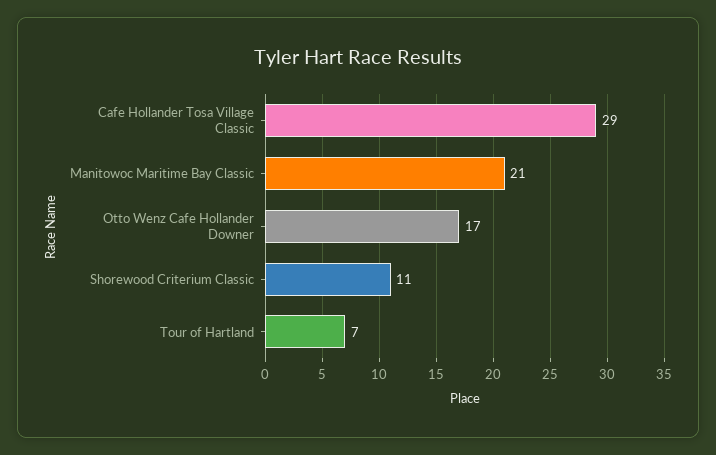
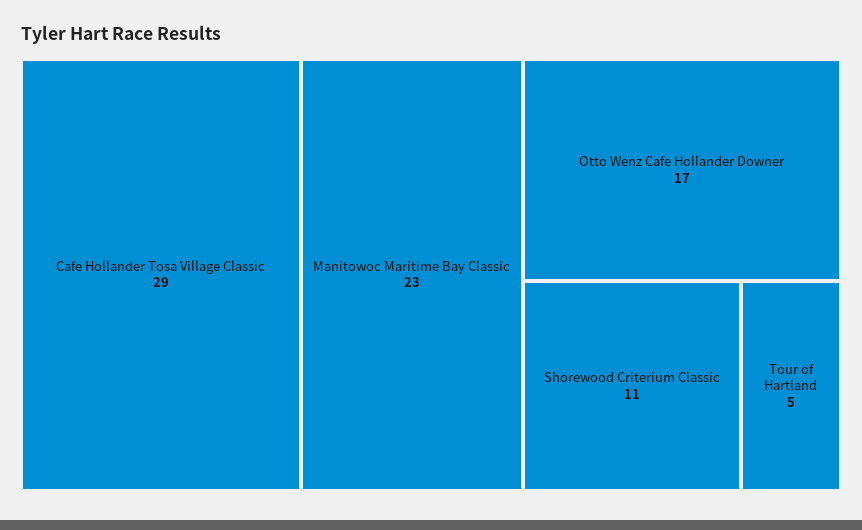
  {
    "Cafe Hollander Tosa Village Classic": 29,
-   "Manitowoc Maritime Bay Classic": 21,
+   "Manitowoc Maritime Bay Classic": 23,
    "Otto Wenz Cafe Hollander Downer": 17,
    "Shorewood Criterium Classic": 11,
-   "Tour of Hartland": 7
+   "Tour of Hartland": 5
  }

